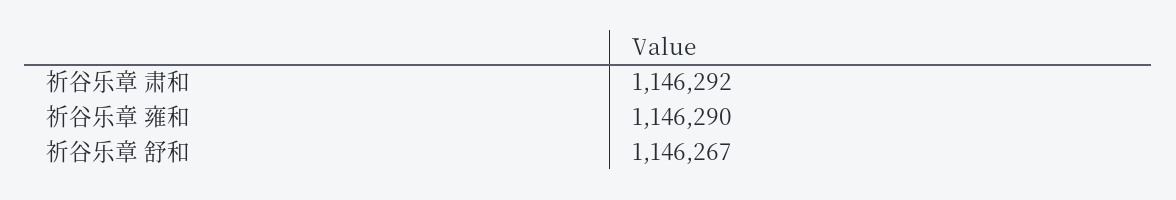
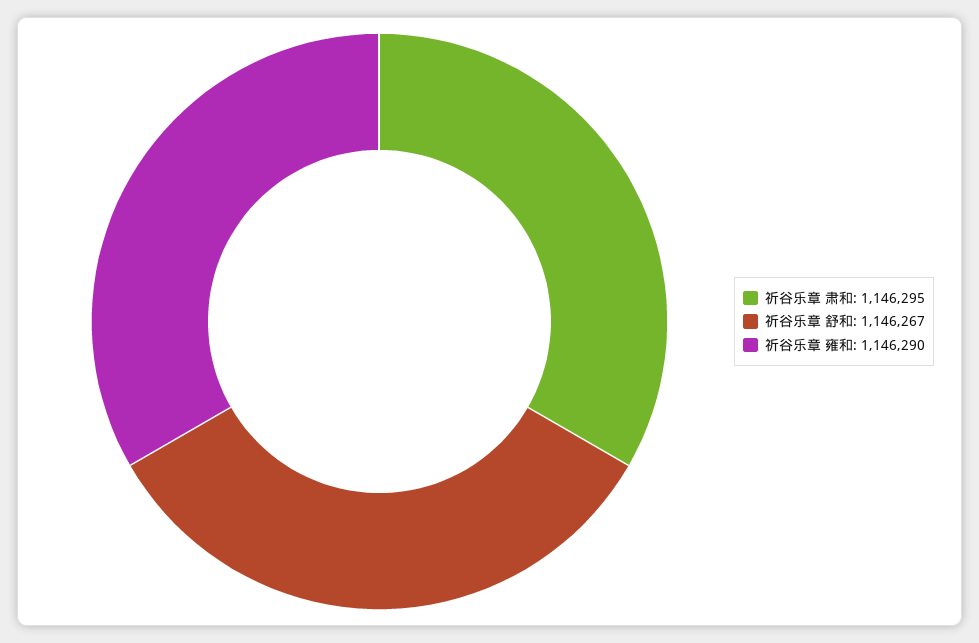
  {
-   "祈谷乐章 肃和": 1146292,
+   "祈谷乐章 肃和": 1146295,
    "祈谷乐章 雍和": 1146290,
    "祈谷乐章 舒和": 1146267
  }

